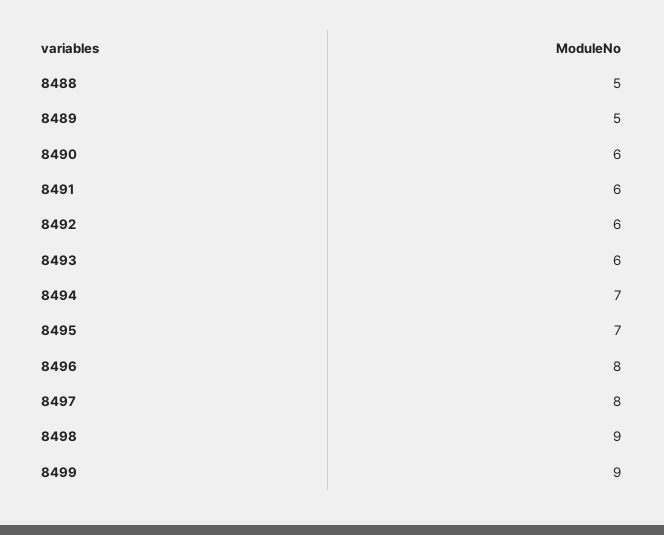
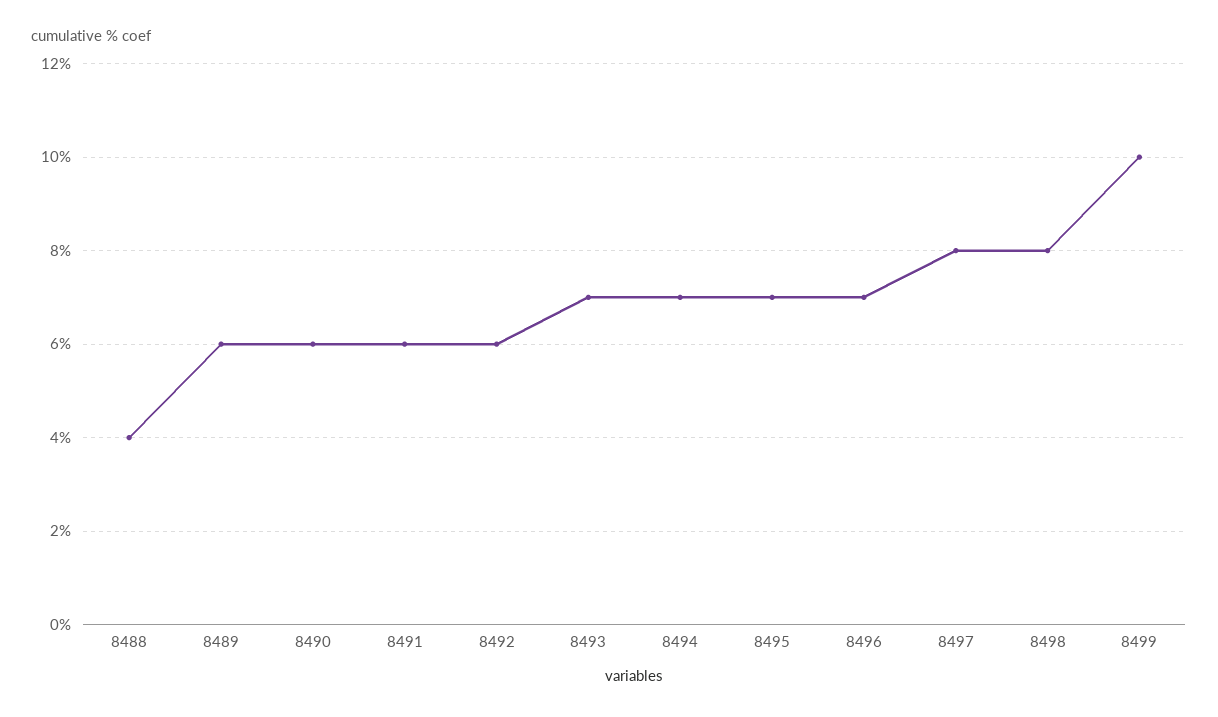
  {
-   "8488": 5,
+   "8488": 4,
-   "8489": 5,
+   "8489": 6,
    "8490": 6,
    "8491": 6,
    "8492": 6,
-   "8493": 6,
+   "8493": 7,
    "8494": 7,
    "8495": 7,
-   "8496": 8,
+   "8496": 7,
    "8497": 8,
-   "8498": 9,
+   "8498": 8,
-   "8499": 9
+   "8499": 10
  }

